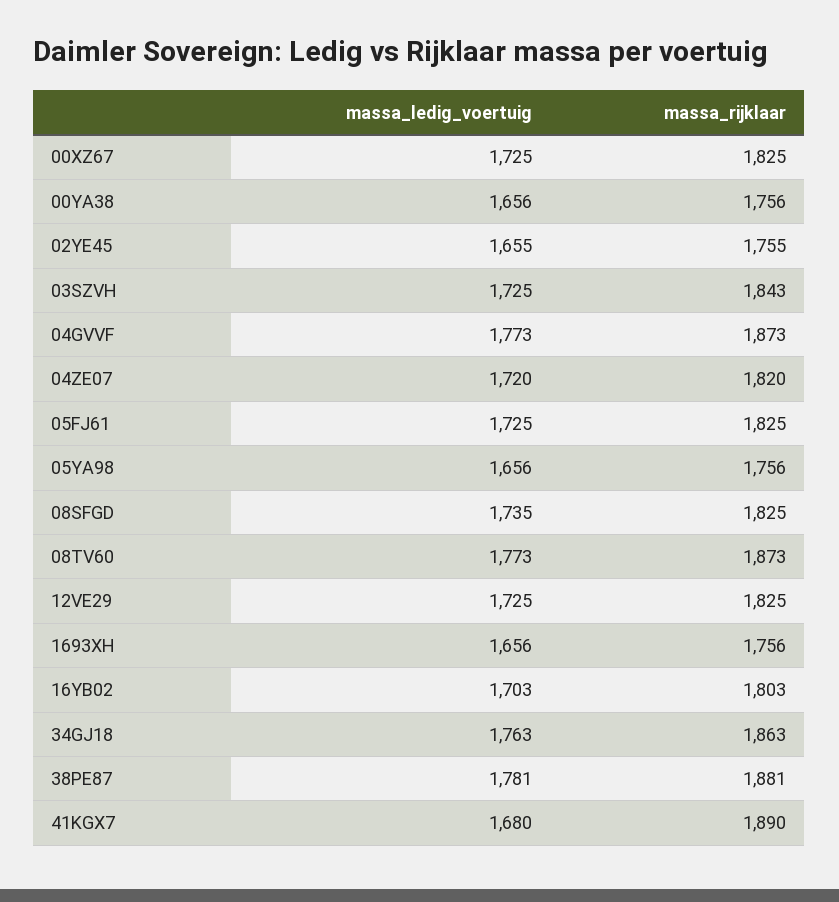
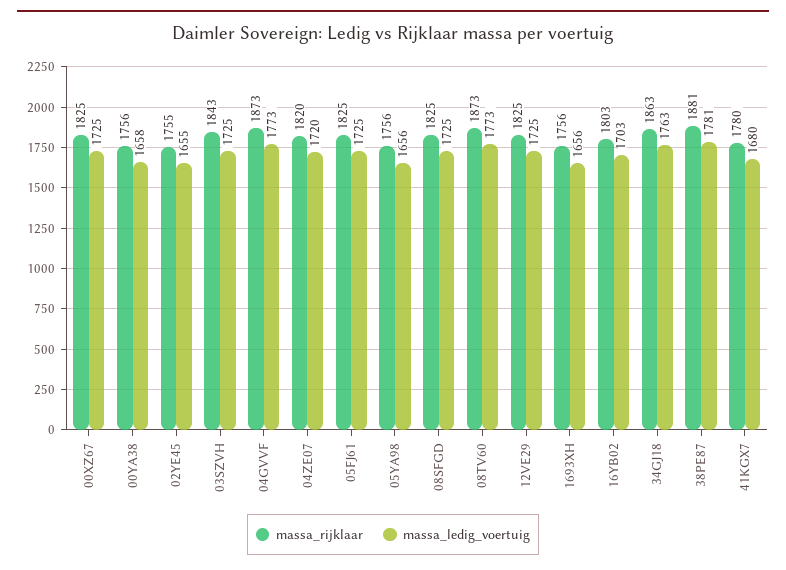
  {
    "massa_ledig_voertuig": {
      "00XZ67": 1725,
-     "00YA38": 1656,
+     "00YA38": 1658,
      "02YE45": 1655,
      "03SZVH": 1725,
      "04GVVF": 1773,
      "04ZE07": 1720,
      "05FJ61": 1725,
      "05YA98": 1656,
-     "08SFGD": 1735,
+     "08SFGD": 1725,
      "08TV60": 1773,
      "12VE29": 1725,
      "1693XH": 1656,
      "16YB02": 1703,
      "34GJ18": 1763,
      "38PE87": 1781,
      "41KGX7": 1680
    },
    "massa_rijklaar": {
      "00XZ67": 1825,
      "00YA38": 1756,
      "02YE45": 1755,
      "03SZVH": 1843,
      "04GVVF": 1873,
      "04ZE07": 1820,
      "05FJ61": 1825,
      "05YA98": 1756,
      "08SFGD": 1825,
      "08TV60": 1873,
      "12VE29": 1825,
      "1693XH": 1756,
      "16YB02": 1803,
      "34GJ18": 1863,
      "38PE87": 1881,
-     "41KGX7": 1890
+     "41KGX7": 1780
    }
  }

